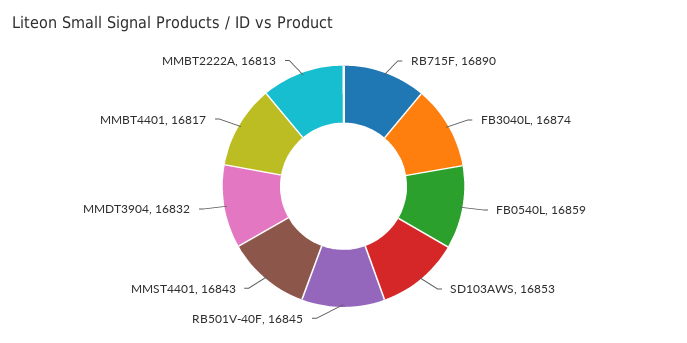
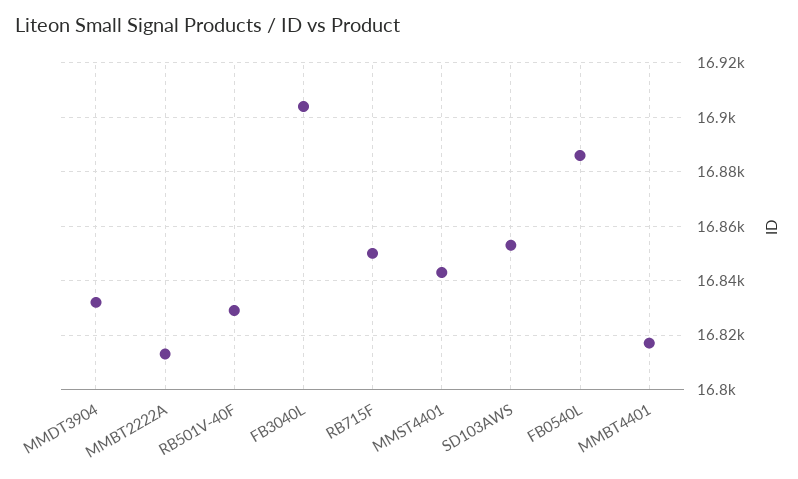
  {
-   "RB715F": 16890,
+   "RB715F": 16850,
-   "FB3040L": 16874,
+   "FB3040L": 16905,
-   "FB0540L": 16859,
+   "FB0540L": 16885,
    "SD103AWS": 16853,
-   "RB501V-40F": 16845,
+   "RB501V-40F": 16830,
    "MMST4401": 16843,
    "MMDT3904": 16832,
    "MMBT4401": 16817,
    "MMBT2222A": 16813
  }

